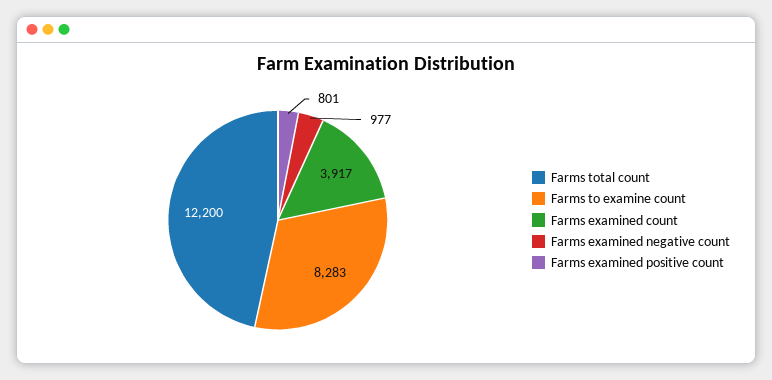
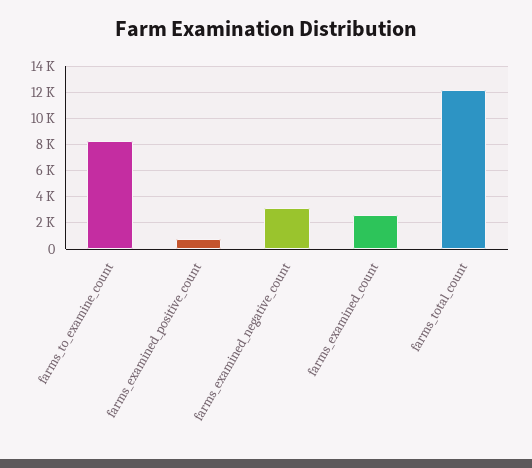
  {
    "Farms total count": 12200,
    "Farms to examine count": 8283,
-   "Farms examined count": 3917,
+   "Farms examined count": 2500,
-   "Farms examined negative count": 977,
+   "Farms examined negative count": 3000,
    "Farms examined positive count": 801
  }

